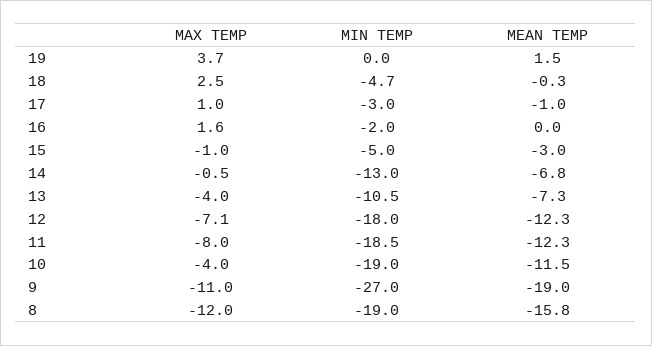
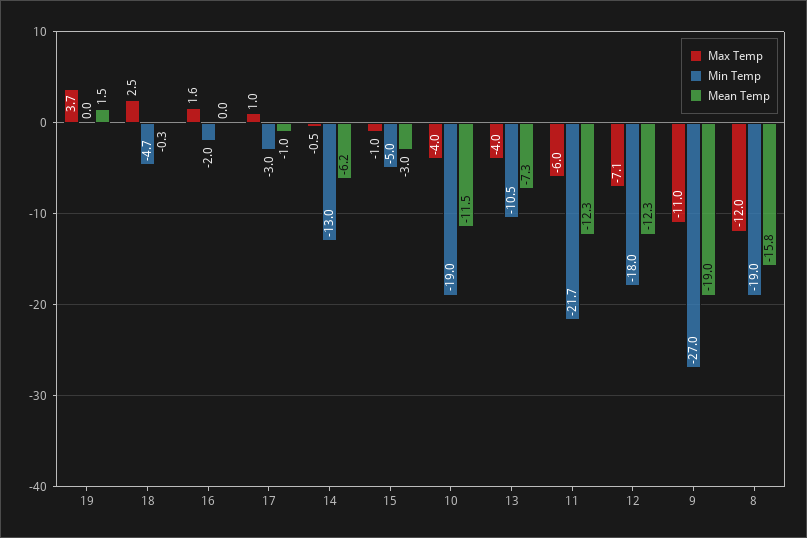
  {
    "MAX TEMP": {
      "19": 3.7,
      "18": 2.5,
      "17": 1,
      "16": 1.6,
      "15": -1,
      "14": -0.5,
      "13": -4,
      "12": -7.1,
-     "11": -8,
+     "11": -6,
      "10": -4,
      "9": -11,
      "8": -12
    },
    "MIN TEMP": {
      "19": 0,
      "18": -4.7,
      "17": -3,
      "16": -2,
      "15": -5,
      "14": -13,
      "13": -10.5,
      "12": -18,
-     "11": -18.5,
+     "11": -21.7,
      "10": -19,
      "9": -27,
      "8": -19
    },
    "MEAN TEMP": {
      "19": 1.5,
      "18": -0.3,
      "17": -1,
      "16": 0,
      "15": -3,
-     "14": -6.8,
+     "14": -6.2,
      "13": -7.3,
      "12": -12.3,
      "11": -12.3,
      "10": -11.5,
      "9": -19,
      "8": -15.8
    }
  }

